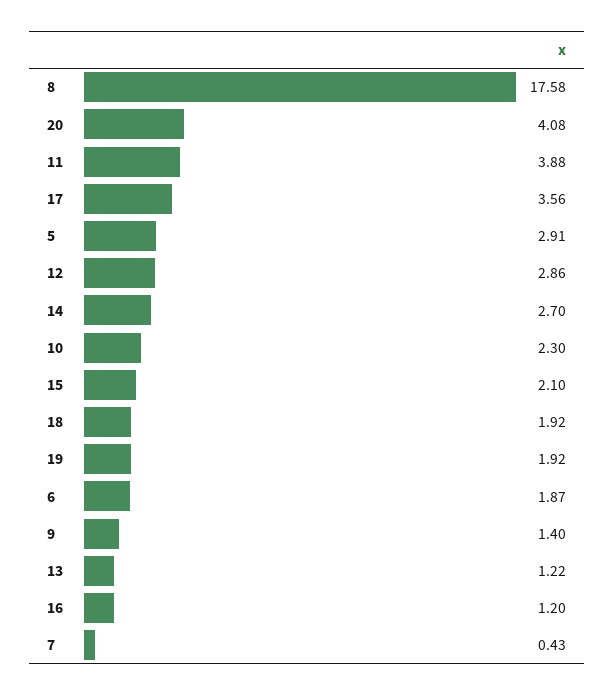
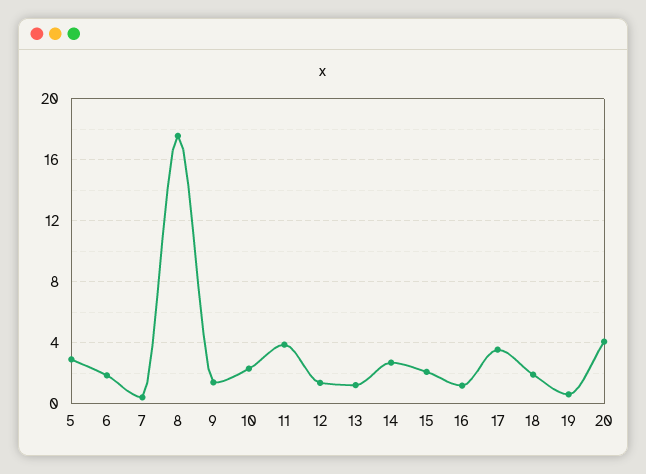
  {
    "8": 17.58,
    "20": 4.08,
    "11": 3.88,
    "17": 3.56,
    "5": 2.91,
-   "12": 2.86,
+   "12": 1.5,
    "14": 2.7,
    "10": 2.3,
    "15": 2.1,
    "18": 1.92,
-   "19": 1.92,
+   "19": 0.5,
    "6": 1.87,
    "9": 1.4,
    "13": 1.22,
    "16": 1.2,
    "7": 0.43
  }

